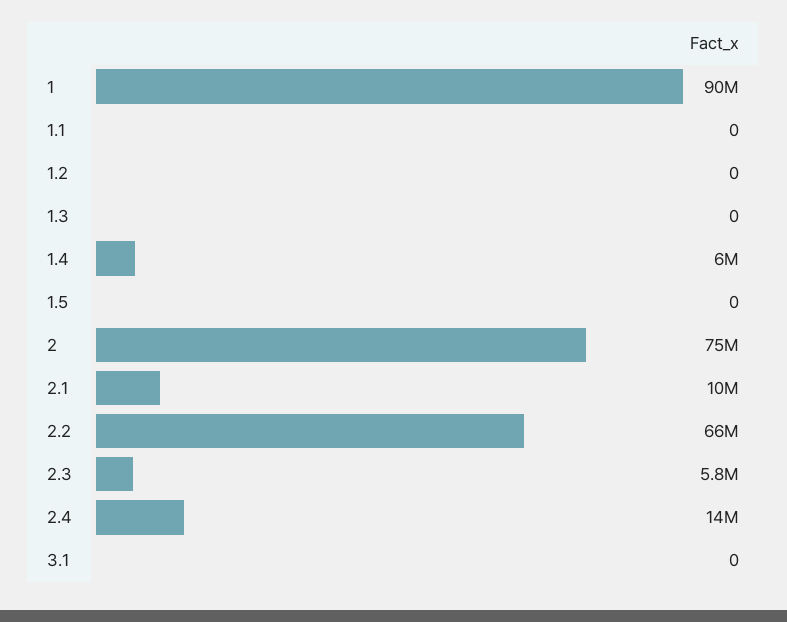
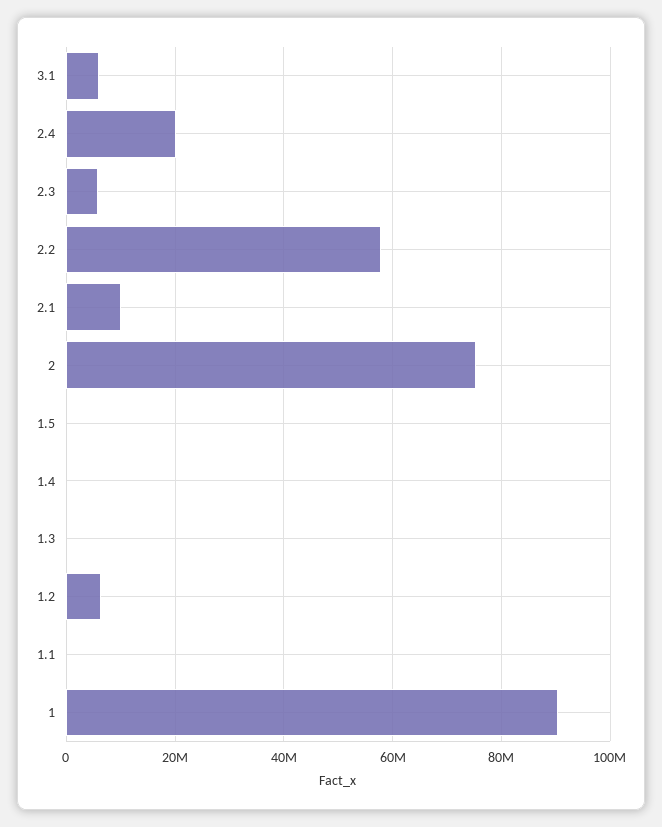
  {
    "1": 90000000,
    "1.1": 0,
-   "1.2": 0,
+   "1.2": 6000000,
    "1.3": 0,
-   "1.4": 6000000,
+   "1.4": 0,
    "1.5": 0,
    "2": 75000000,
    "2.1": 10000000,
-   "2.2": 66000000,
+   "2.2": 58000000,
    "2.3": 5800000,
-   "2.4": 14000000,
+   "2.4": 20000000,
-   "3.1": 0
+   "3.1": 6000000
  }

